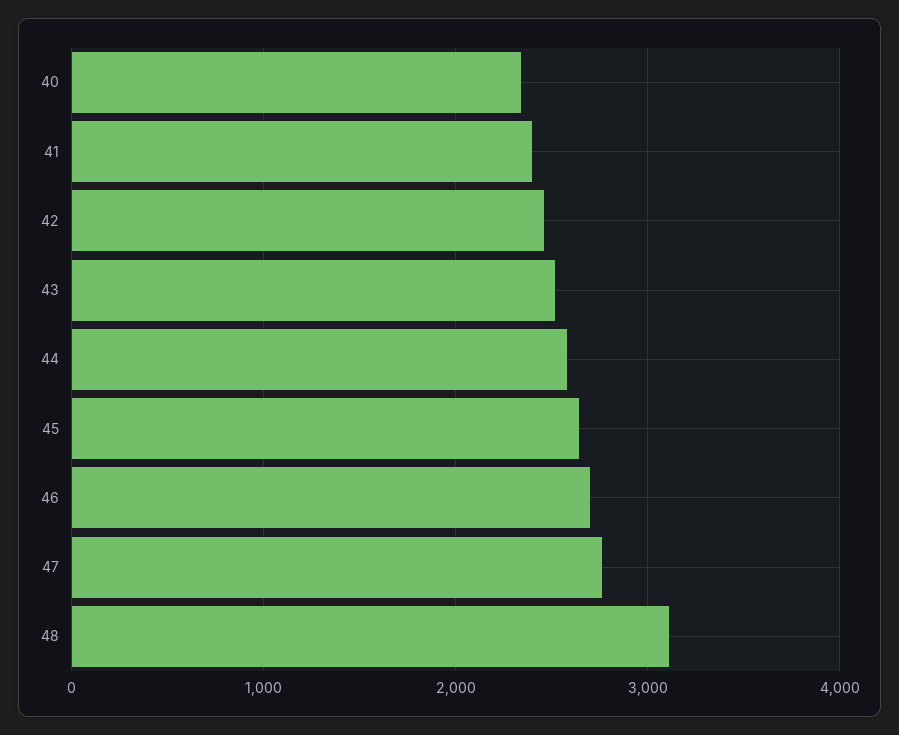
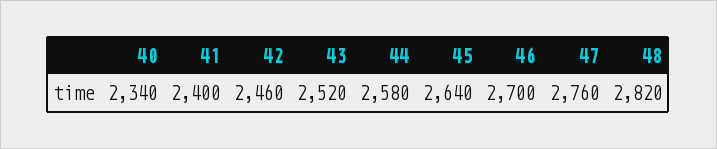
  {
    "40": 2340,
    "41": 2400,
    "42": 2460,
    "43": 2520,
    "44": 2580,
    "45": 2640,
    "46": 2700,
    "47": 2760,
-   "48": 3100
+   "48": 2820
  }

